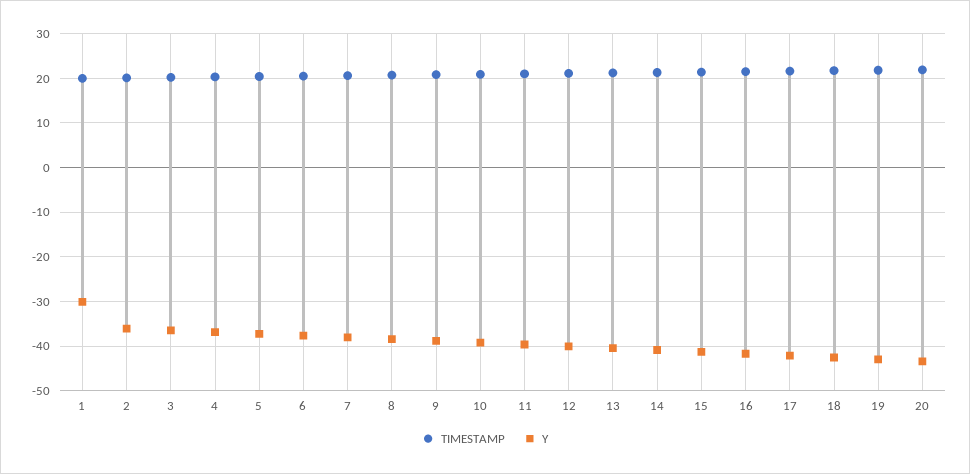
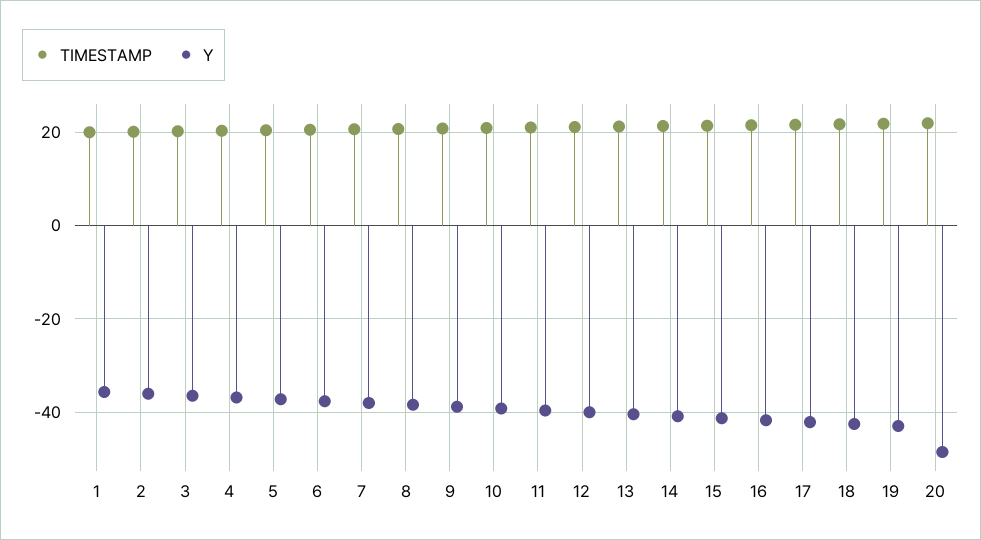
  {
    "TIMESTAMP": {
      "1": 20,
      "2": 20,
      "3": 20,
      "4": 20,
      "5": 20,
      "6": 20,
      "7": 20,
      "8": 20,
      "9": 20,
      "10": 20,
      "11": 22,
      "12": 22,
      "13": 22,
      "14": 22,
      "15": 22,
      "16": 22,
      "17": 22,
      "18": 22,
      "19": 22,
      "20": 22
    },
    "Y": {
-     "1": -30,
+     "1": -36,
      "2": -36,
      "3": -36,
      "4": -36,
      "5": -38,
      "6": -38,
      "7": -38,
      "8": -38,
      "9": -38,
      "10": -40,
      "11": -40,
      "12": -40,
      "13": -40,
      "14": -40,
      "15": -42,
      "16": -42,
      "17": -42,
      "18": -42,
      "19": -42,
-     "20": -44
+     "20": -48
    }
  }

